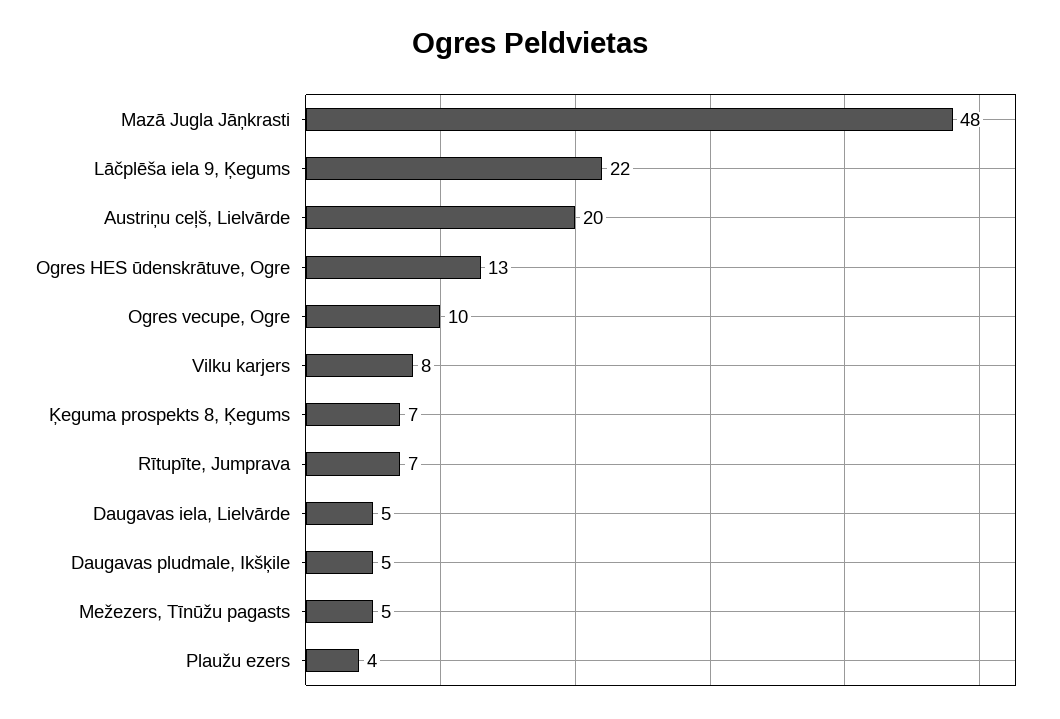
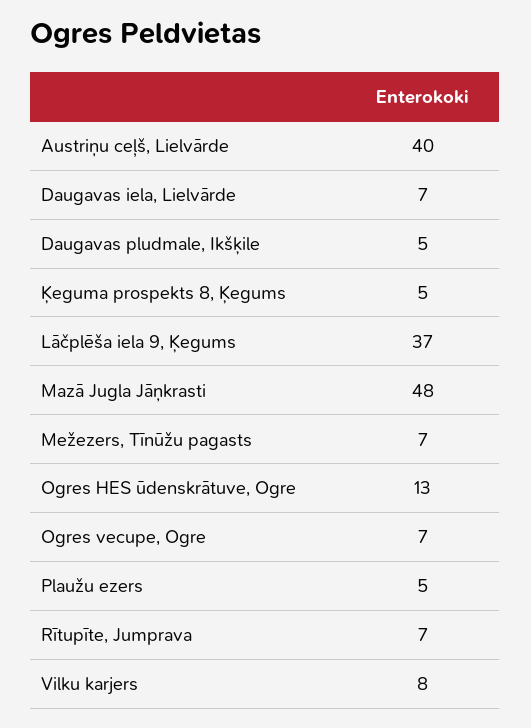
  {
    "Mazā Jugla Jāņkrasti": 48,
-   "Lāčplēša iela 9, Ķegums": 22,
+   "Lāčplēša iela 9, Ķegums": 37,
-   "Austriņu ceļš, Lielvārde": 20,
+   "Austriņu ceļš, Lielvārde": 40,
    "Ogres HES ūdenskrātuve, Ogre": 13,
-   "Ogres vecupe, Ogre": 10,
+   "Ogres vecupe, Ogre": 7,
    "Vilku karjers": 8,
-   "Ķeguma prospekts 8, Ķegums": 7,
+   "Ķeguma prospekts 8, Ķegums": 5,
    "Rītupīte, Jumprava": 7,
-   "Daugavas iela, Lielvārde": 5,
+   "Daugavas iela, Lielvārde": 7,
    "Daugavas pludmale, Ikšķile": 5,
-   "Mežezers, Tīnūžu pagasts": 5,
+   "Mežezers, Tīnūžu pagasts": 7,
-   "Plaužu ezers": 4
+   "Plaužu ezers": 5
  }

